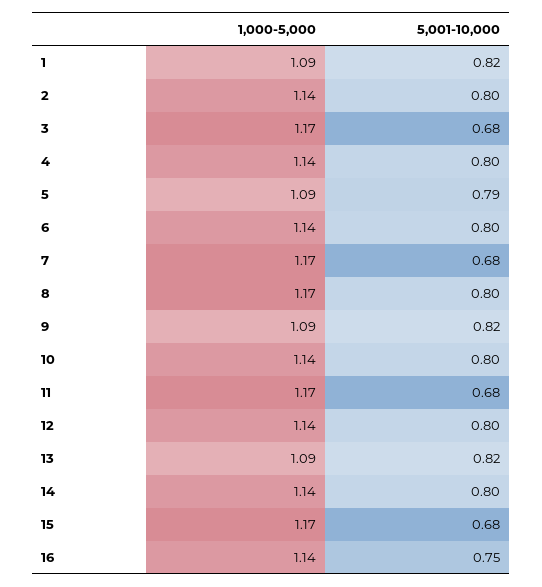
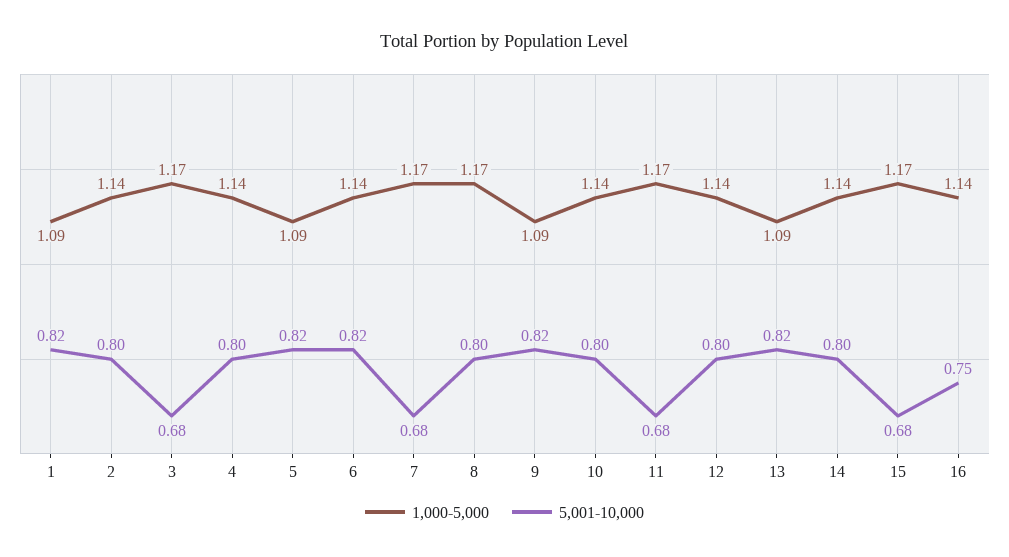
  {
    "1,000-5,000": {
      "1": 1.09,
      "2": 1.14,
      "3": 1.17,
      "4": 1.14,
      "5": 1.09,
      "6": 1.14,
      "7": 1.17,
      "8": 1.17,
      "9": 1.09,
      "10": 1.14,
      "11": 1.17,
      "12": 1.14,
      "13": 1.09,
      "14": 1.14,
      "15": 1.17,
      "16": 1.14
    },
    "5,001-10,000": {
      "1": 0.82,
      "2": 0.8,
      "3": 0.68,
      "4": 0.8,
-     "5": 0.79,
+     "5": 0.82,
-     "6": 0.8,
+     "6": 0.82,
      "7": 0.68,
      "8": 0.8,
      "9": 0.82,
      "10": 0.8,
      "11": 0.68,
      "12": 0.8,
      "13": 0.82,
      "14": 0.8,
      "15": 0.68,
      "16": 0.75
    }
  }

